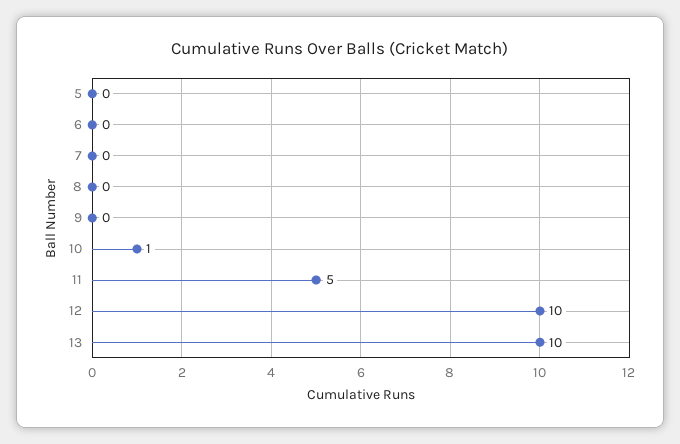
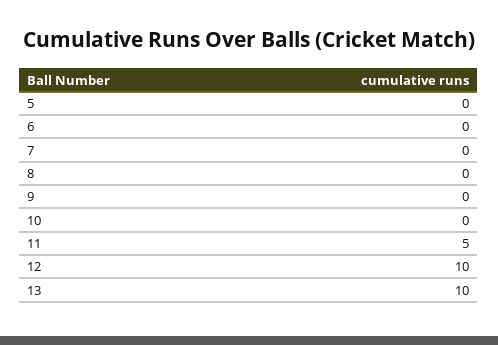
  {
    "5": 0,
    "6": 0,
    "7": 0,
    "8": 0,
    "9": 0,
-   "10": 1,
+   "10": 0,
    "11": 5,
    "12": 10,
    "13": 10
  }

